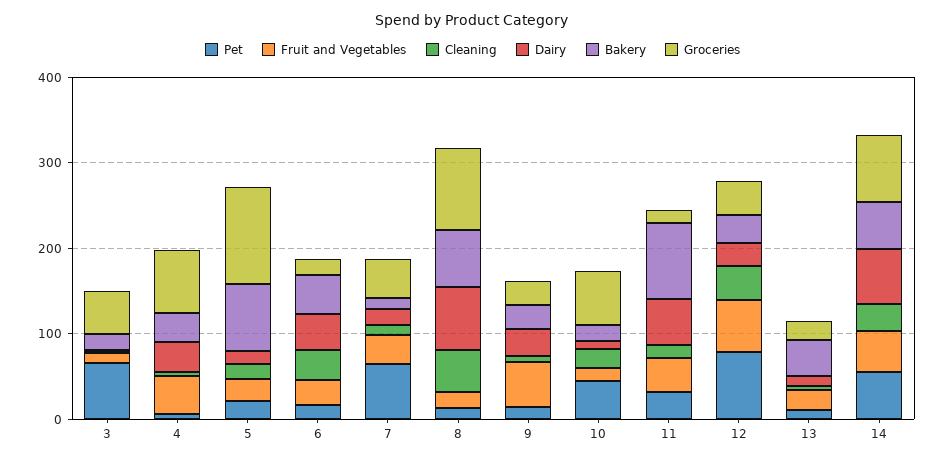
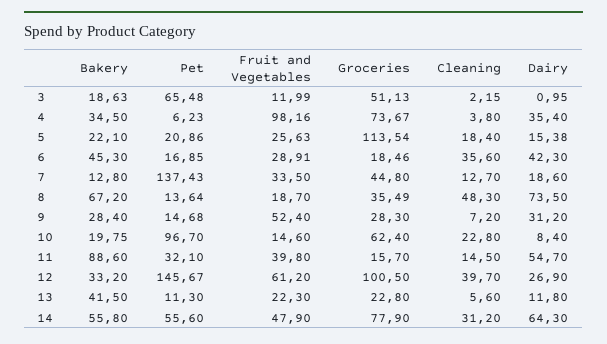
  {
    "Pet": {
      "3": 65.48,
      "4": 6.23,
      "5": 20.86,
      "6": 16.85,
-     "7": 60,
+     "7": 137.43,
      "8": 13.64,
      "9": 14.68,
-     "10": 40,
+     "10": 96.7,
      "11": 32.1,
-     "12": 80,
+     "12": 145.67,
      "13": 11.3,
      "14": 55.6
    },
    "Fruit and Vegetables": {
      "3": 11.99,
-     "4": 40,
+     "4": 98.16,
      "5": 25.63,
      "6": 28.91,
      "7": 33.5,
      "8": 18.7,
      "9": 52.4,
      "10": 14.6,
      "11": 39.8,
      "12": 61.2,
      "13": 22.3,
      "14": 47.9
    },
    "Cleaning": {
      "3": 2.15,
      "4": 3.8,
      "5": 18.4,
      "6": 35.6,
      "7": 12.7,
      "8": 48.3,
      "9": 7.2,
      "10": 22.8,
      "11": 14.5,
      "12": 39.7,
      "13": 5.6,
      "14": 31.2
    },
    "Dairy": {
      "3": 0.95,
      "4": 35.4,
      "5": 15.38,
      "6": 42.3,
      "7": 18.6,
      "8": 73.5,
      "9": 31.2,
      "10": 8.4,
      "11": 54.7,
      "12": 26.9,
      "13": 11.8,
      "14": 64.3
    },
    "Bakery": {
      "3": 18.63,
      "4": 34.5,
-     "5": 80,
+     "5": 22.1,
      "6": 45.3,
      "7": 12.8,
      "8": 67.2,
      "9": 28.4,
      "10": 19.75,
      "11": 88.6,
      "12": 33.2,
      "13": 41.5,
      "14": 55.8
    },
    "Groceries": {
      "3": 51.13,
      "4": 73.67,
      "5": 113.54,
      "6": 18.46,
      "7": 44.8,
-     "8": 100,
+     "8": 35.49,
      "9": 28.3,
      "10": 62.4,
      "11": 15.7,
-     "12": 40,
+     "12": 100.5,
      "13": 22.8,
      "14": 77.9
    }
  }

